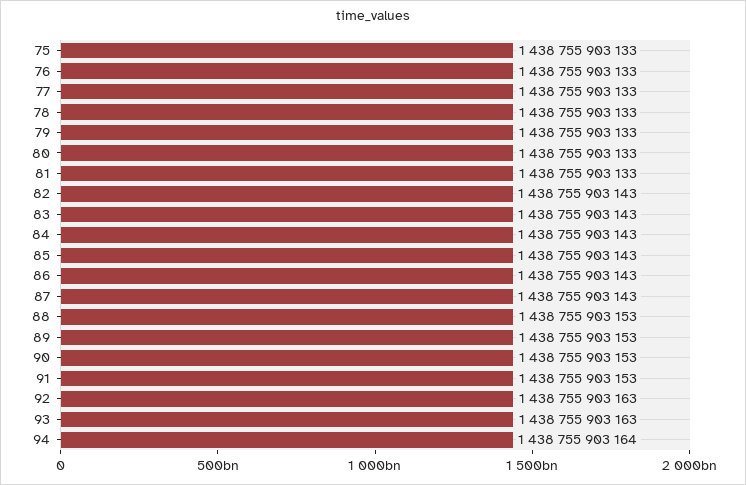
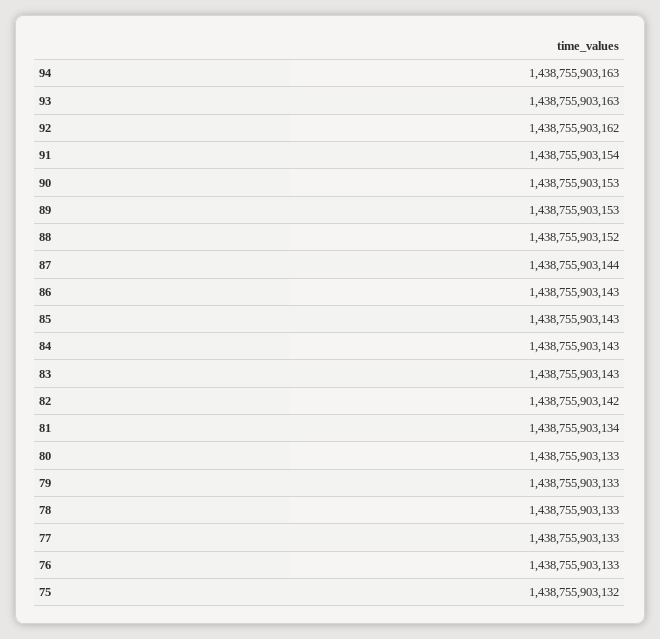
  {
-   "75": 1438755903133,
+   "75": 1438755903132,
    "76": 1438755903133,
    "77": 1438755903133,
    "78": 1438755903133,
    "79": 1438755903133,
    "80": 1438755903133,
-   "81": 1438755903133,
+   "81": 1438755903134,
-   "82": 1438755903143,
+   "82": 1438755903142,
    "83": 1438755903143,
    "84": 1438755903143,
    "85": 1438755903143,
    "86": 1438755903143,
-   "87": 1438755903143,
+   "87": 1438755903144,
-   "88": 1438755903153,
+   "88": 1438755903152,
    "89": 1438755903153,
    "90": 1438755903153,
-   "91": 1438755903153,
+   "91": 1438755903154,
-   "92": 1438755903163,
+   "92": 1438755903162,
    "93": 1438755903163,
-   "94": 1438755903164
+   "94": 1438755903163
  }

